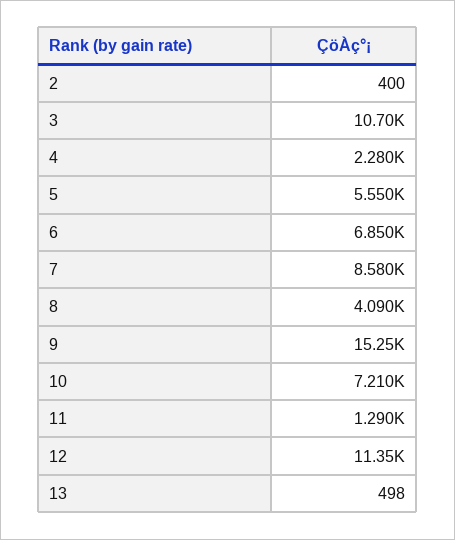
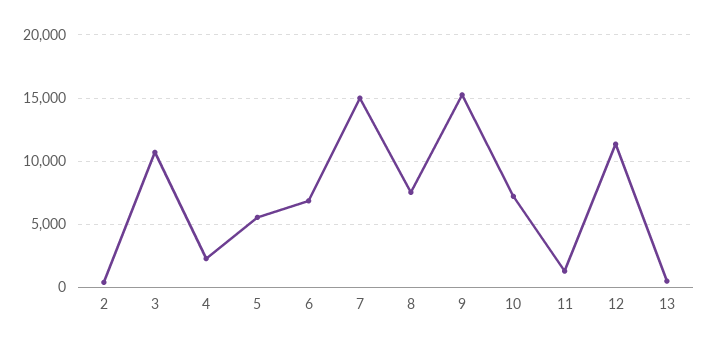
  {
    "2": 400,
    "3": 10700,
    "4": 2280,
    "5": 5550,
    "6": 6850,
-   "7": 8580,
+   "7": 15000,
-   "8": 4090,
+   "8": 7500,
    "9": 15250,
    "10": 7210,
    "11": 1290,
    "12": 11350,
    "13": 498
  }

